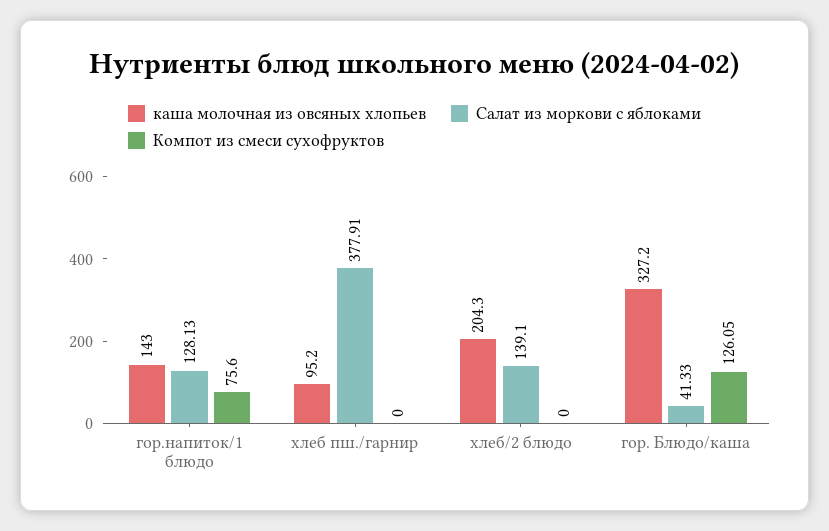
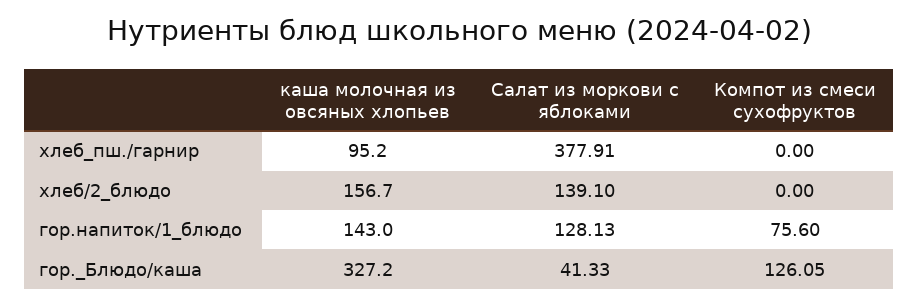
  {
    "каша молочная из овсяных хлопьев": {
      "гор.напиток/1 блюдо": 143,
      "хлеб пш./гарнир": 95.2,
-     "хлеб/2 блюдо": 204.3,
+     "хлеб/2 блюдо": 156.7,
      "гор. Блюдо/каша": 327.2
    },
    "Салат из моркови с яблоками": {
      "гор.напиток/1 блюдо": 128.13,
      "хлеб пш./гарнир": 377.91,
      "хлеб/2 блюдо": 139.1,
      "гор. Блюдо/каша": 41.33
    },
    "Компот из смеси сухофруктов": {
      "гор.напиток/1 блюдо": 75.6,
      "хлеб пш./гарнир": 0,
      "хлеб/2 блюдо": 0,
      "гор. Блюдо/каша": 126.05
    }
  }

